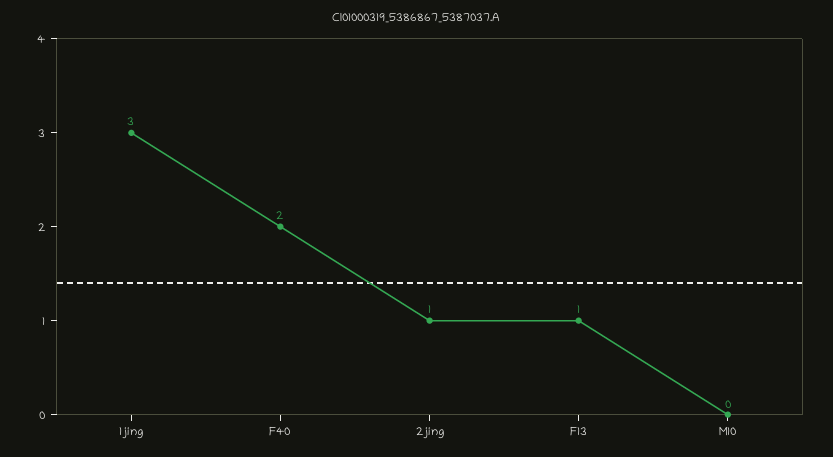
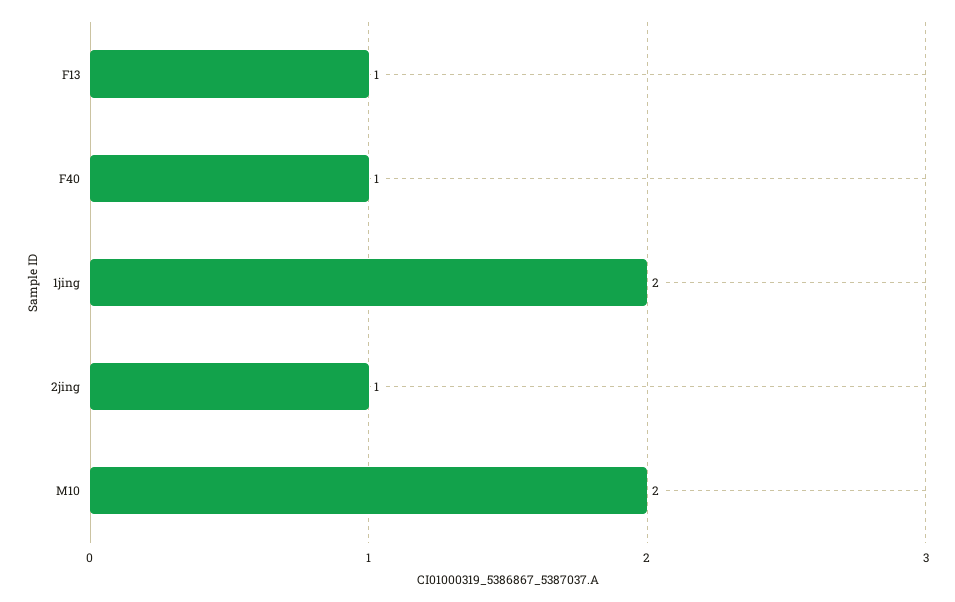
  {
-   "1jing": 3,
+   "1jing": 2,
-   "F40": 2,
+   "F40": 1,
    "2jing": 1,
    "F13": 1,
-   "M10": 0
+   "M10": 2
  }

